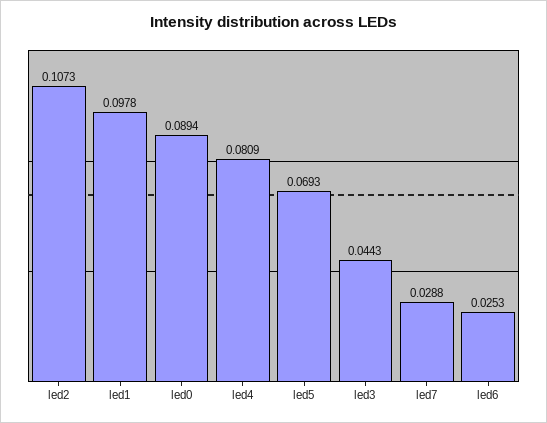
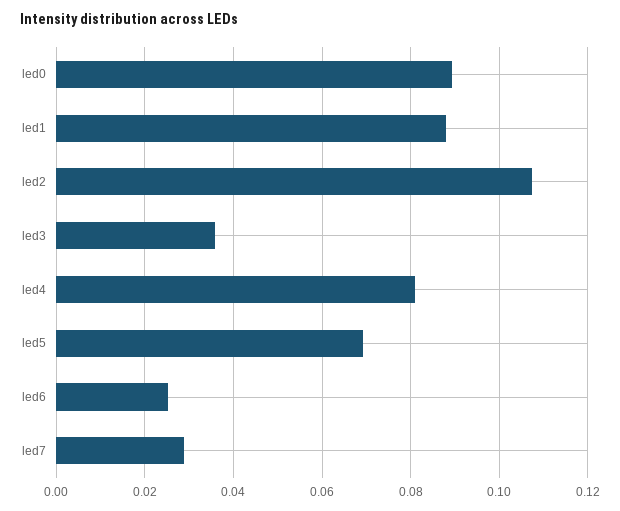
  {
    "led2": 0.1073,
-   "led1": 0.0978,
+   "led1": 0.088,
    "led0": 0.0894,
    "led4": 0.0809,
    "led5": 0.0693,
-   "led3": 0.0443,
+   "led3": 0.036,
    "led7": 0.0288,
    "led6": 0.0253
  }

